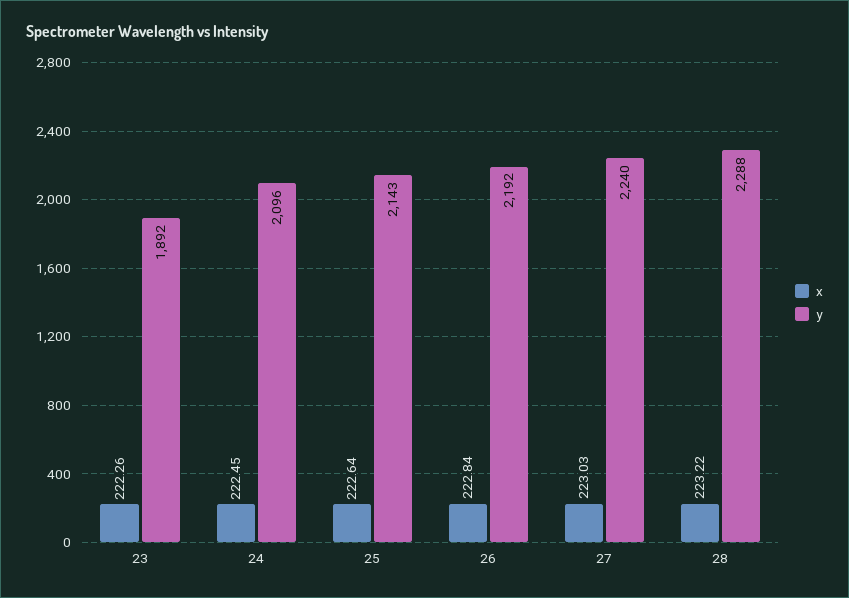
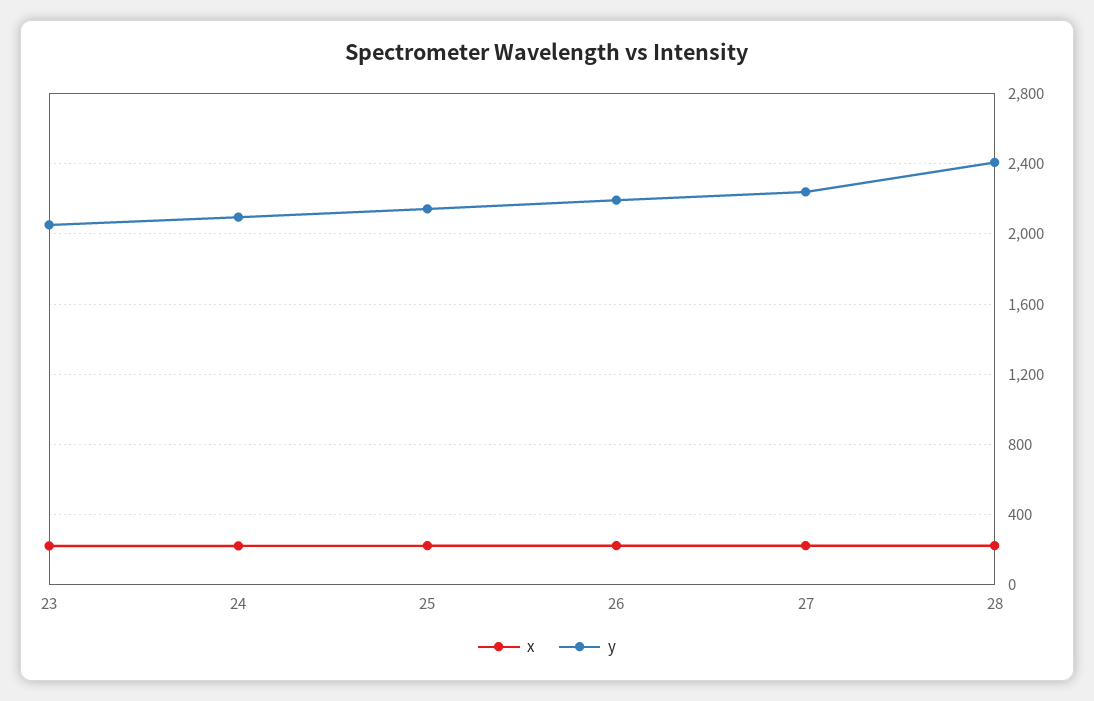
  {
    "x": {
      "23": 222.26,
      "24": 222.45,
      "25": 222.64,
      "26": 222.84,
      "27": 223.03,
      "28": 223.22
    },
    "y": {
-     "23": 1892,
+     "23": 2050,
      "24": 2096,
      "25": 2143,
      "26": 2192,
      "27": 2240,
-     "28": 2288
+     "28": 2400
    }
  }

